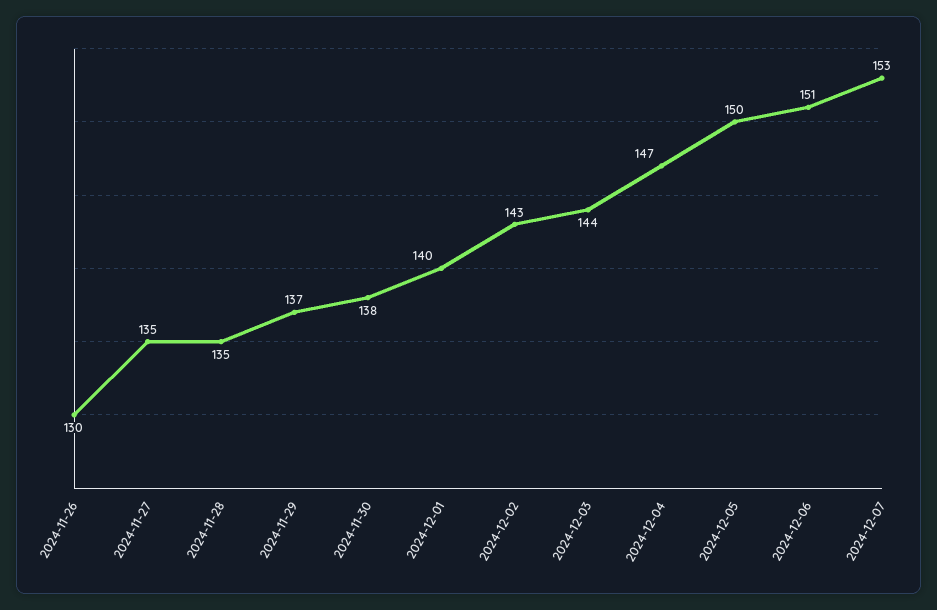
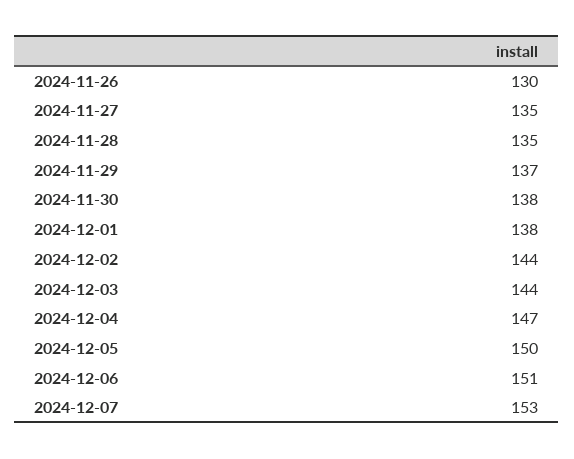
  {
    "2024-11-26": 130,
    "2024-11-27": 135,
    "2024-11-28": 135,
    "2024-11-29": 137,
    "2024-11-30": 138,
-   "2024-12-01": 140,
+   "2024-12-01": 138,
-   "2024-12-02": 143,
+   "2024-12-02": 144,
    "2024-12-03": 144,
    "2024-12-04": 147,
    "2024-12-05": 150,
    "2024-12-06": 151,
    "2024-12-07": 153
  }

